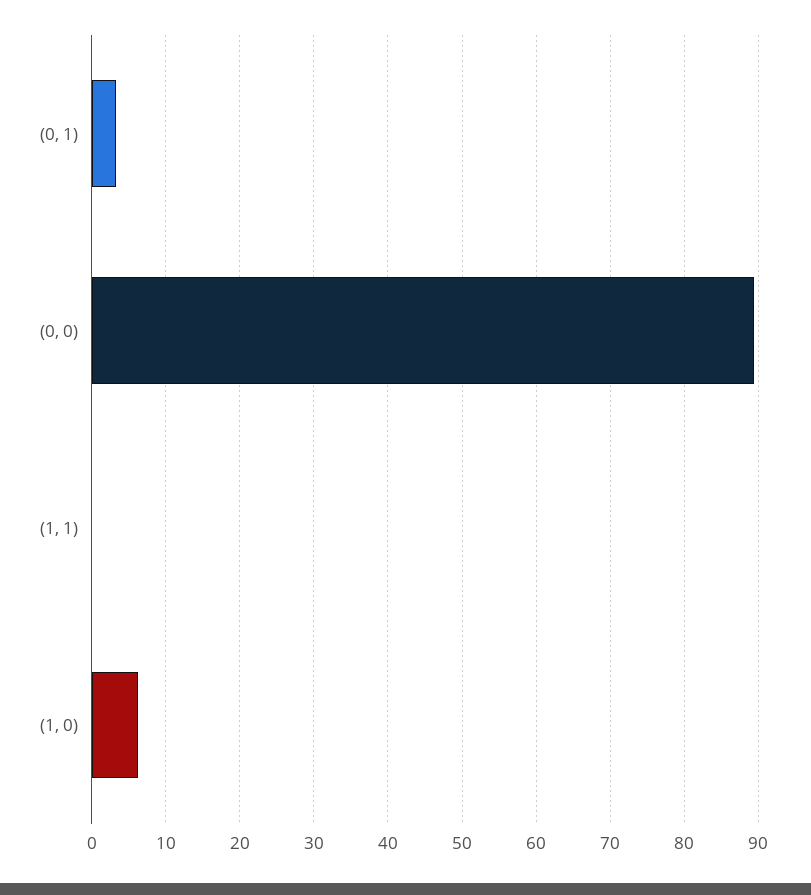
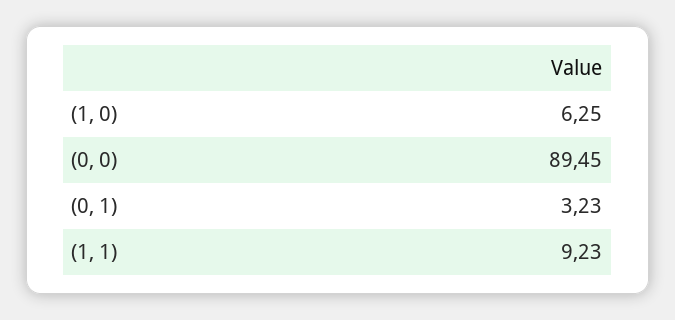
  {
    "(0, 1)": 3.23,
    "(0, 0)": 89.45,
-   "(1, 1)": 0,
+   "(1, 1)": 9.23,
    "(1, 0)": 6.25
  }

